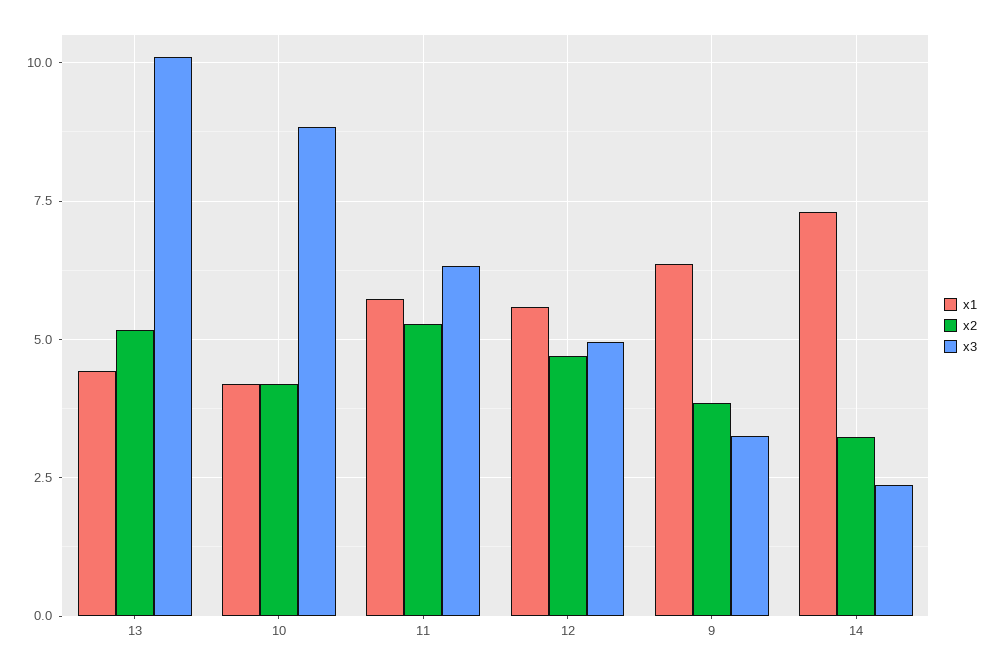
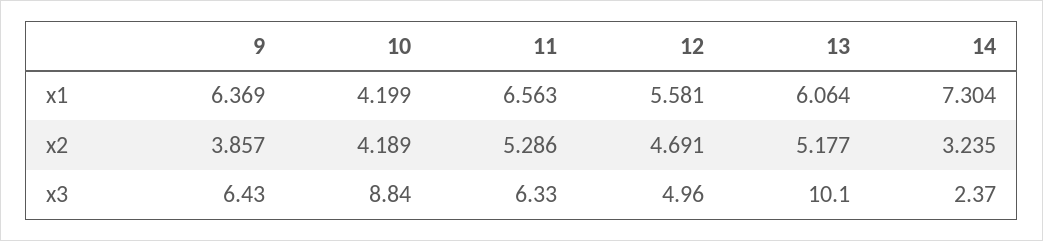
  {
    "x1": {
-     "13": 4.5,
+     "13": 6.064,
      "10": 4.199,
-     "11": 5.75,
+     "11": 6.563,
      "12": 5.581,
      "9": 6.369,
      "14": 7.304
    },
    "x2": {
      "13": 5.177,
      "10": 4.189,
      "11": 5.286,
      "12": 4.691,
      "9": 3.857,
      "14": 3.235
    },
    "x3": {
      "13": 10.1,
      "10": 8.84,
      "11": 6.33,
      "12": 4.96,
-     "9": 3.25,
+     "9": 6.43,
      "14": 2.37
    }
  }

